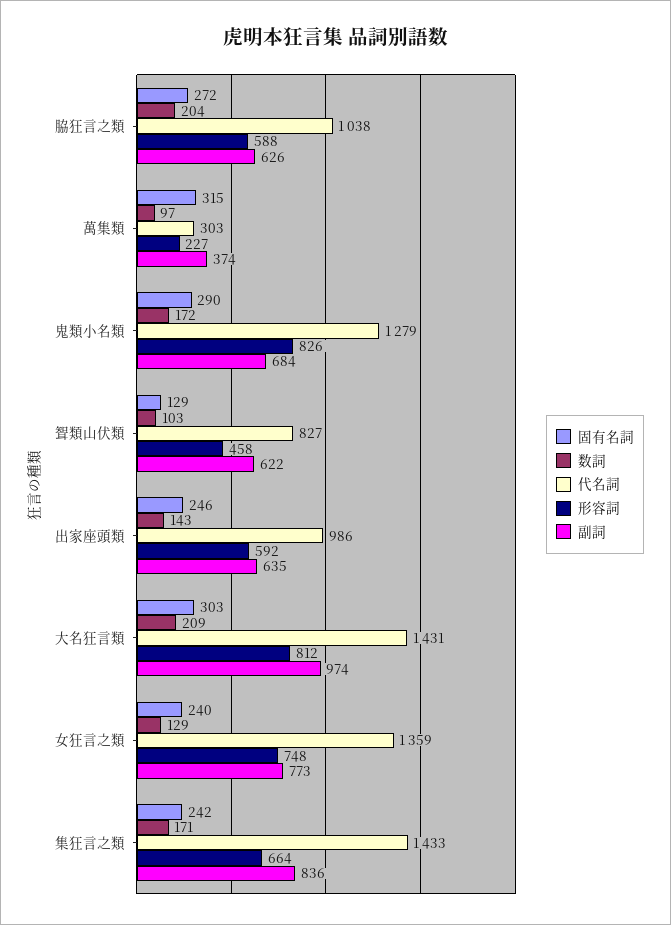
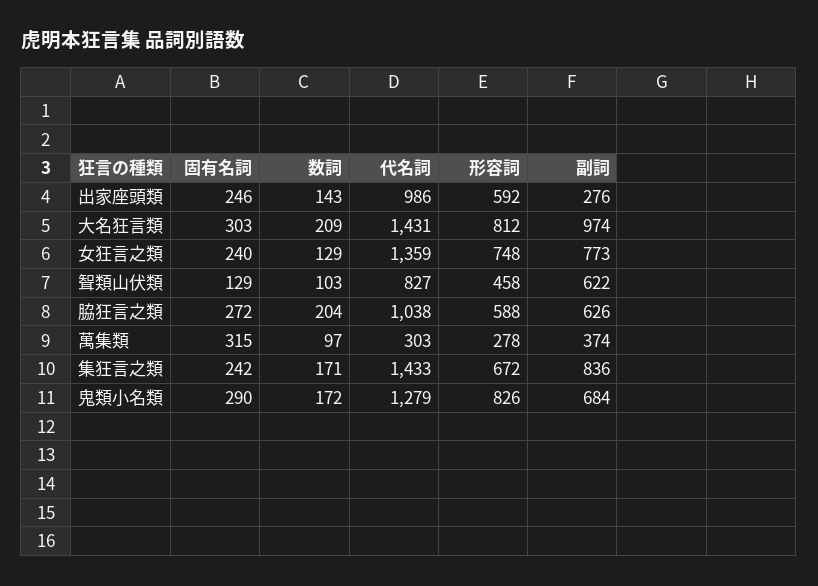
  {
    "固有名詞": {
      "脇狂言之類": 272,
      "萬集類": 315,
      "鬼類小名類": 290,
      "聟類山伏類": 129,
      "出家座頭類": 246,
      "大名狂言類": 303,
      "女狂言之類": 240,
      "集狂言之類": 242
    },
    "数詞": {
      "脇狂言之類": 204,
      "萬集類": 97,
      "鬼類小名類": 172,
      "聟類山伏類": 103,
      "出家座頭類": 143,
      "大名狂言類": 209,
      "女狂言之類": 129,
      "集狂言之類": 171
    },
    "代名詞": {
      "脇狂言之類": 1038,
      "萬集類": 303,
      "鬼類小名類": 1279,
      "聟類山伏類": 827,
      "出家座頭類": 986,
      "大名狂言類": 1431,
      "女狂言之類": 1359,
      "集狂言之類": 1433
    },
    "形容詞": {
      "脇狂言之類": 588,
-     "萬集類": 227,
+     "萬集類": 278,
      "鬼類小名類": 826,
      "聟類山伏類": 458,
      "出家座頭類": 592,
      "大名狂言類": 812,
      "女狂言之類": 748,
-     "集狂言之類": 664
+     "集狂言之類": 672
    },
    "副詞": {
      "脇狂言之類": 626,
      "萬集類": 374,
      "鬼類小名類": 684,
      "聟類山伏類": 622,
-     "出家座頭類": 635,
+     "出家座頭類": 276,
      "大名狂言類": 974,
      "女狂言之類": 773,
      "集狂言之類": 836
    }
  }

